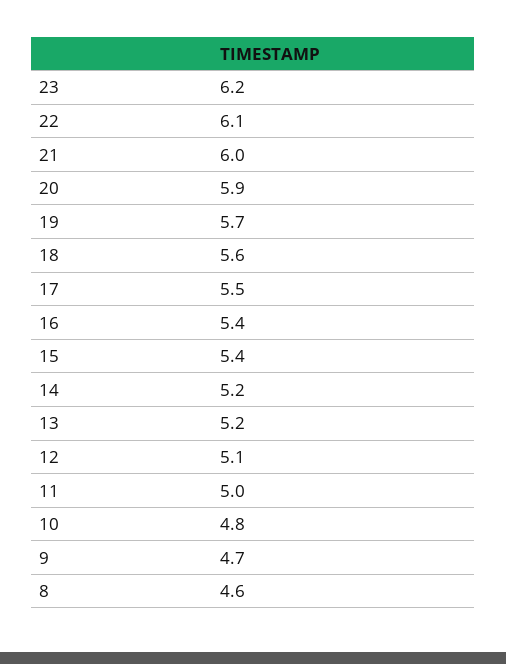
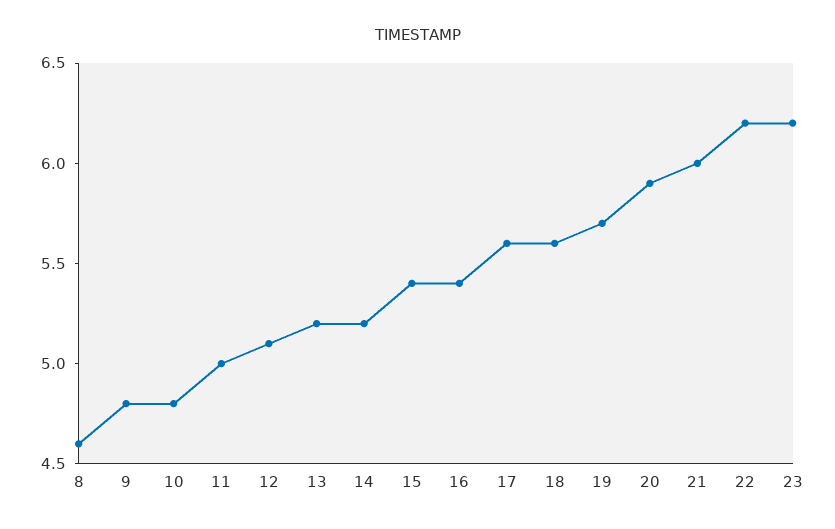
  {
    "23": 6.2,
-   "22": 6.1,
+   "22": 6.2,
    "21": 6,
    "20": 5.9,
    "19": 5.7,
    "18": 5.6,
-   "17": 5.5,
+   "17": 5.6,
    "16": 5.4,
    "15": 5.4,
    "14": 5.2,
    "13": 5.2,
    "12": 5.1,
    "11": 5,
    "10": 4.8,
-   "9": 4.7,
+   "9": 4.8,
    "8": 4.6
  }

